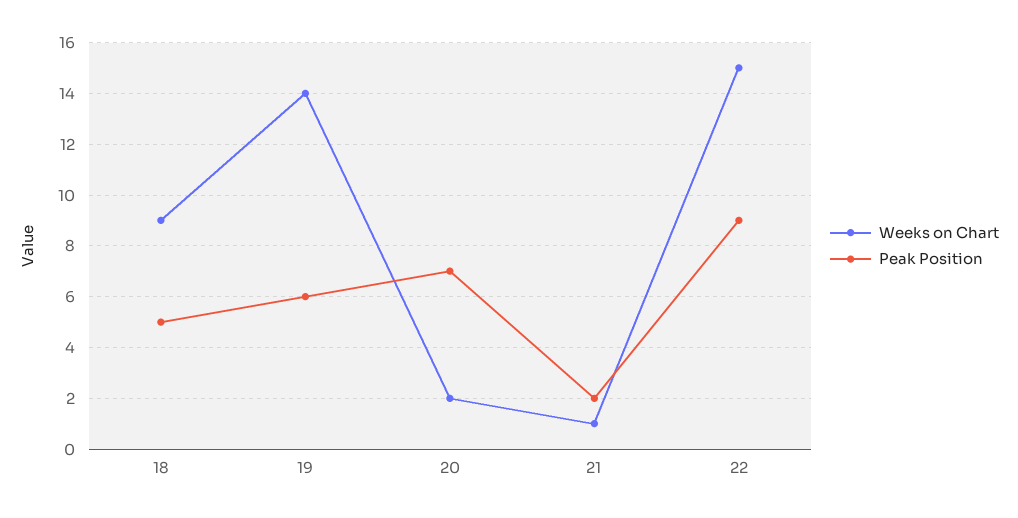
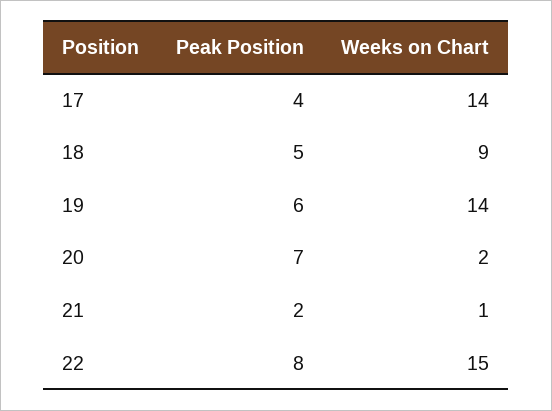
  {
    "Weeks on Chart": {
      "18": 9,
      "19": 14,
      "20": 2,
      "21": 1,
-     "22": 15
+     "22": 15,
+     "17": 14
    },
    "Peak Position": {
      "18": 5,
      "19": 6,
      "20": 7,
      "21": 2,
-     "22": 9
+     "22": 8,
+     "17": 4
    }
  }

